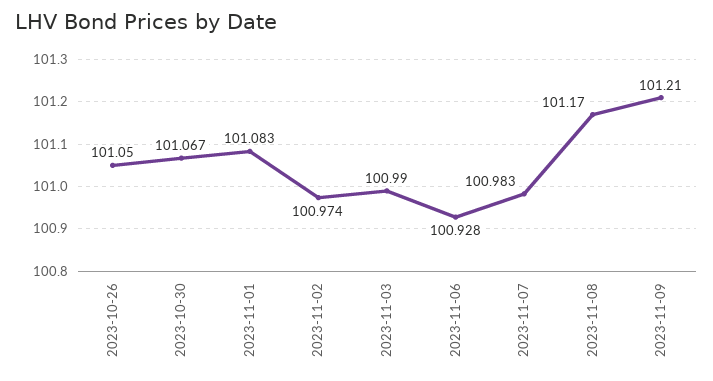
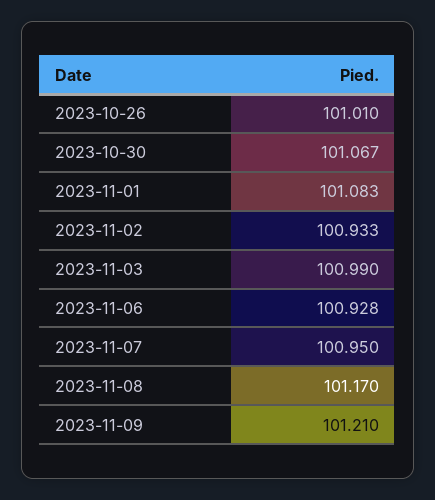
  {
-   "2023-10-26": 101.05,
+   "2023-10-26": 101.01,
    "2023-10-30": 101.067,
    "2023-11-01": 101.083,
-   "2023-11-02": 100.974,
+   "2023-11-02": 100.933,
    "2023-11-03": 100.99,
    "2023-11-06": 100.928,
-   "2023-11-07": 100.983,
+   "2023-11-07": 100.95,
    "2023-11-08": 101.17,
    "2023-11-09": 101.21
  }

